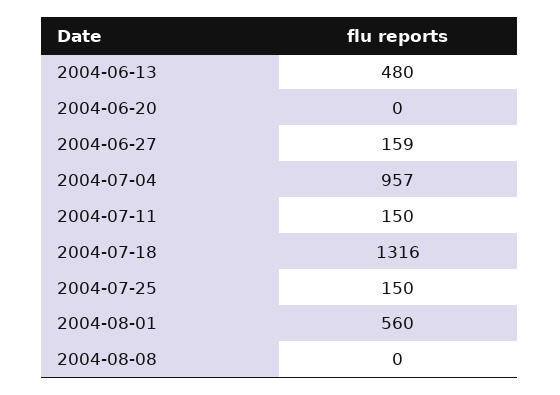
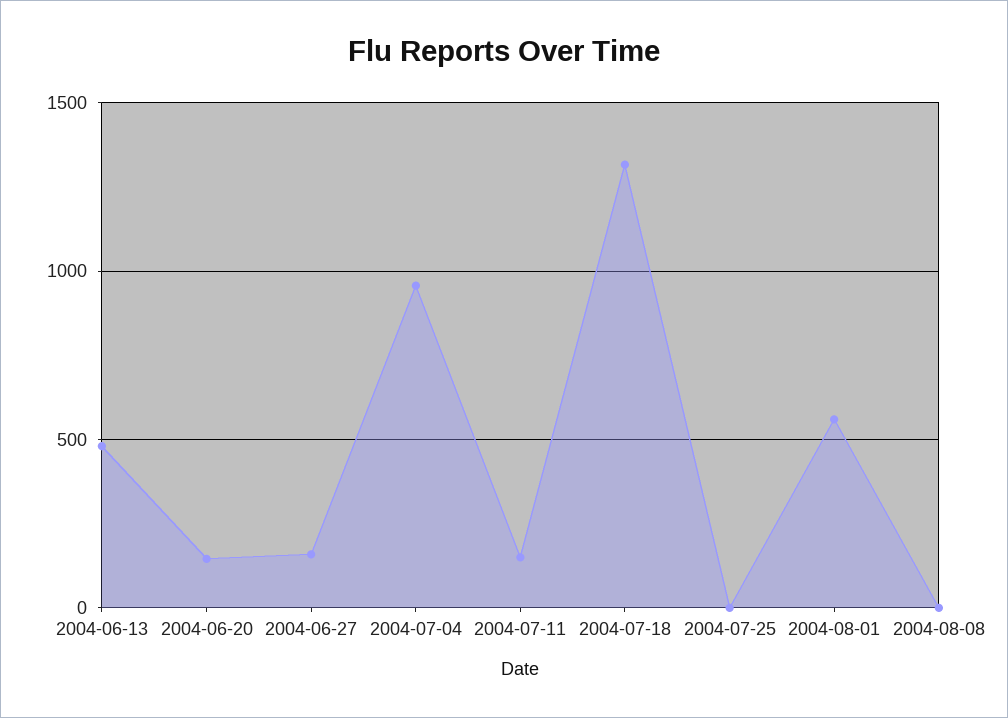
  {
    "2004-06-13": 480,
-   "2004-06-20": 0,
+   "2004-06-20": 150,
    "2004-06-27": 159,
    "2004-07-04": 957,
    "2004-07-11": 150,
    "2004-07-18": 1316,
-   "2004-07-25": 150,
+   "2004-07-25": 0,
    "2004-08-01": 560,
    "2004-08-08": 0
  }

